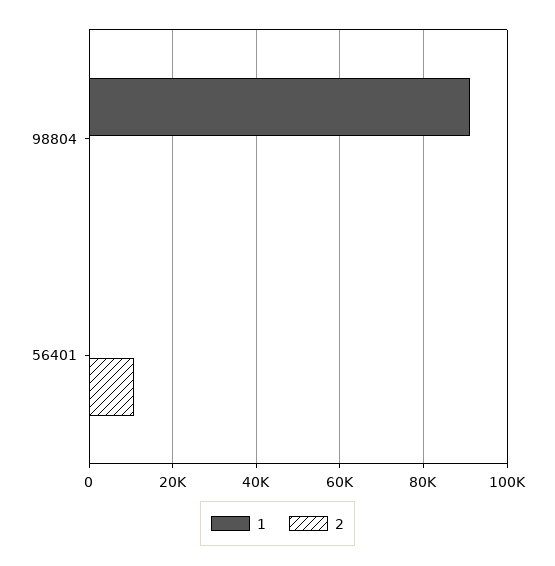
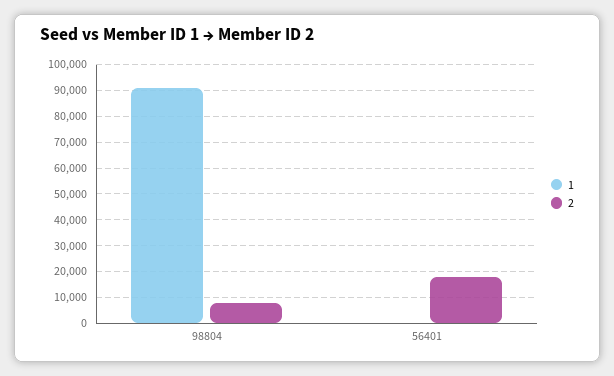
  {
    "1": {
      "98804": 92000,
      "56401": 0
    },
    "2": {
-     "98804": 0,
+     "98804": 7500,
-     "56401": 10000
+     "56401": 17500
    }
  }

